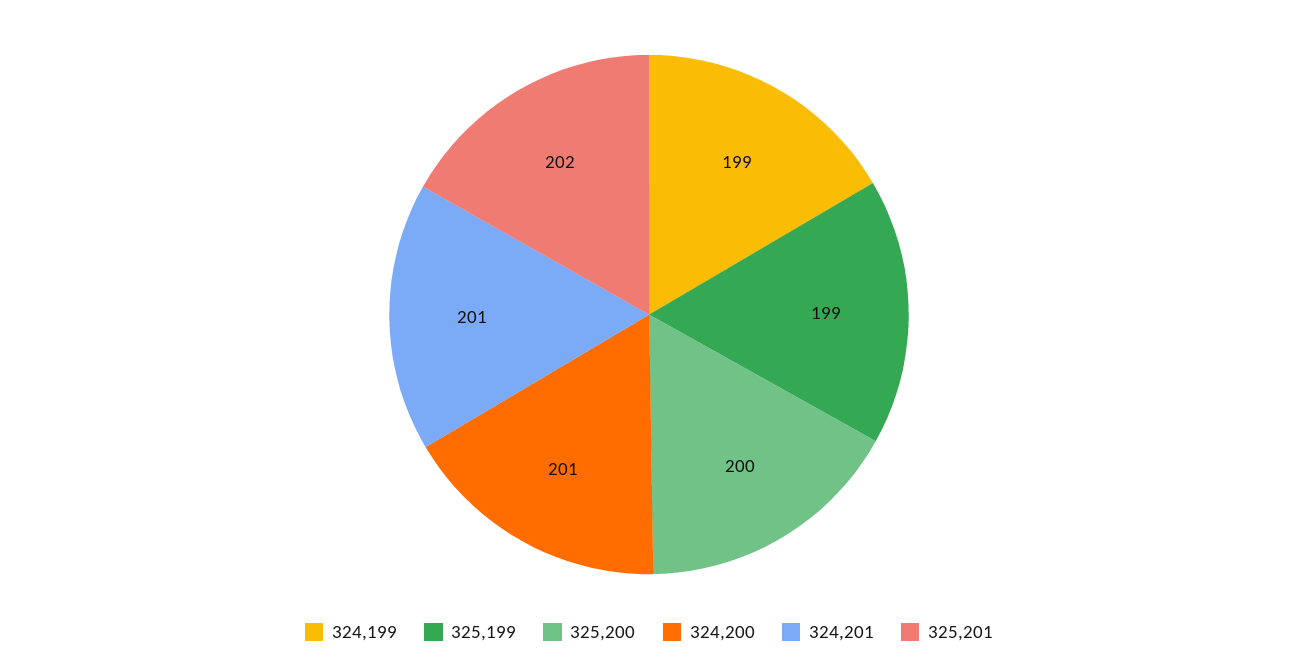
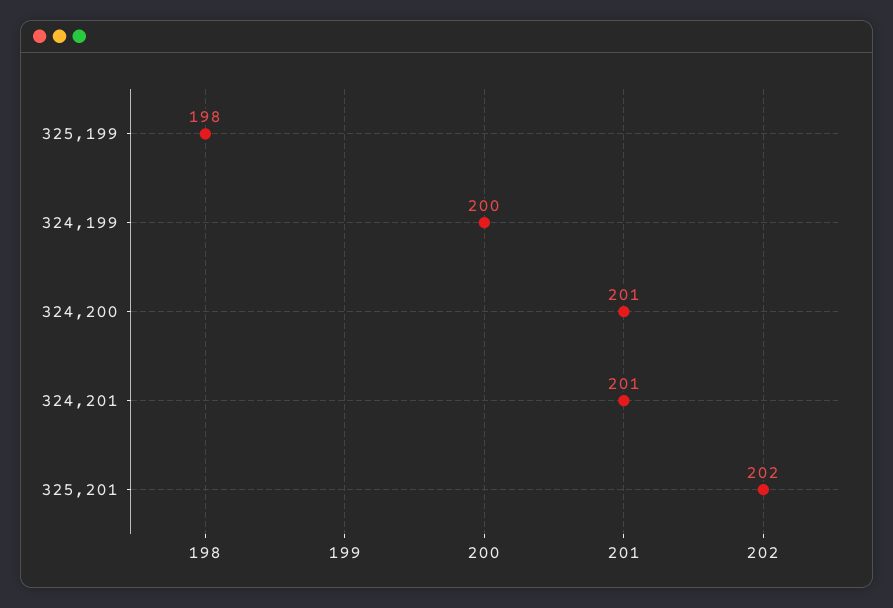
  {
-   "324,199": 199,
+   "324,199": 200,
-   "325,199": 199,
+   "325,199": 198,
-   "325,200": 200,
    "324,200": 201,
    "324,201": 201,
    "325,201": 202
  }

